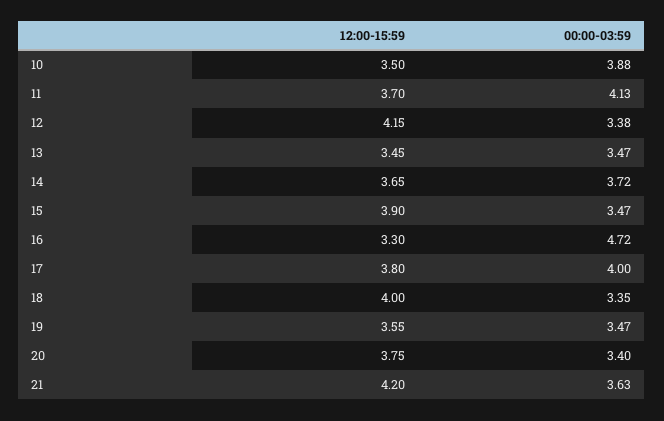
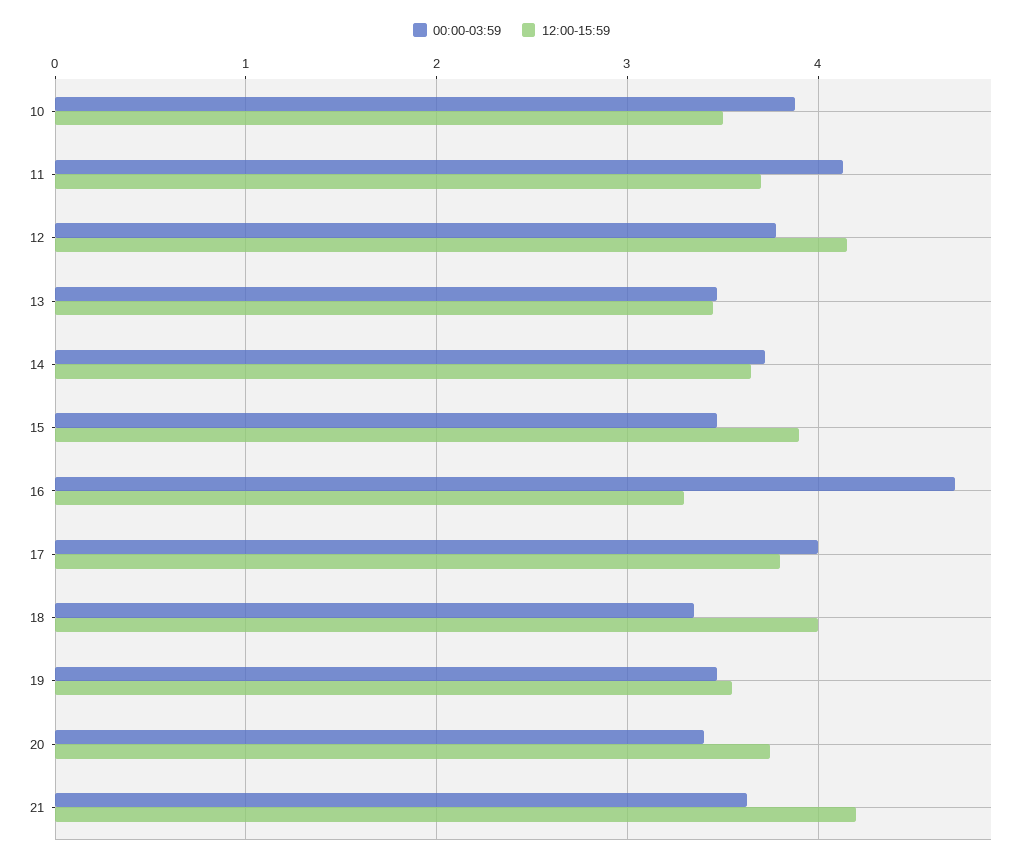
  {
    "12:00-15:59": {
      "10": 3.5,
      "11": 3.7,
      "12": 4.15,
      "13": 3.45,
      "14": 3.65,
      "15": 3.9,
      "16": 3.3,
      "17": 3.8,
      "18": 4,
      "19": 3.55,
      "20": 3.75,
      "21": 4.2
    },
    "00:00-03:59": {
      "10": 3.88,
      "11": 4.13,
-     "12": 3.38,
+     "12": 3.8,
      "13": 3.47,
      "14": 3.72,
      "15": 3.47,
      "16": 4.72,
      "17": 4,
      "18": 3.35,
      "19": 3.47,
      "20": 3.4,
      "21": 3.63
    }
  }

